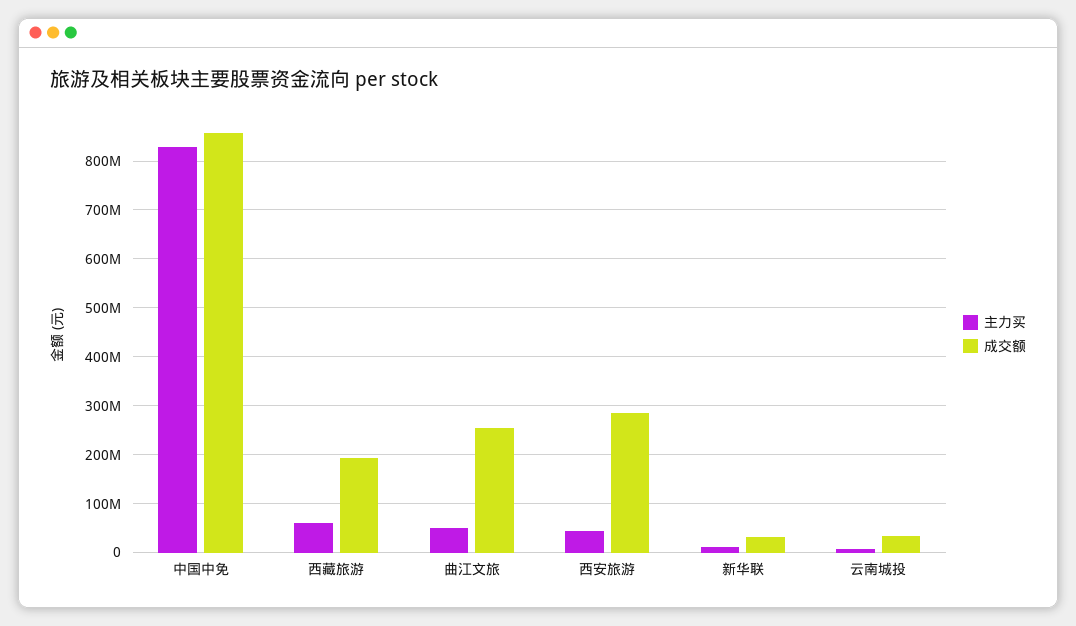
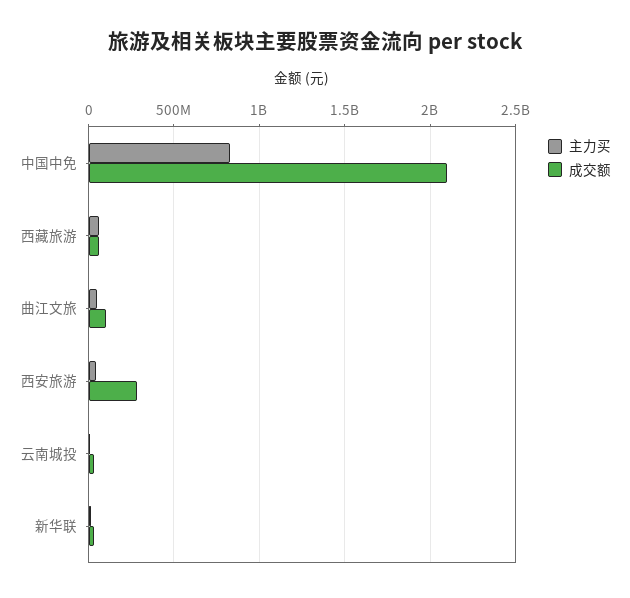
  {
    "主力买": {
      "中国中免": 820000000,
      "西藏旅游": 60000000,
      "曲江文旅": 40000000,
      "西安旅游": 40000000,
      "新华联": 20000000,
      "云南城投": 0
    },
    "成交额": {
-     "中国中免": 860000000,
+     "中国中免": 2100000000,
-     "西藏旅游": 200000000,
+     "西藏旅游": 50000000,
-     "曲江文旅": 260000000,
+     "曲江文旅": 100000000,
      "西安旅游": 280000000,
      "新华联": 40000000,
      "云南城投": 40000000
    }
  }

